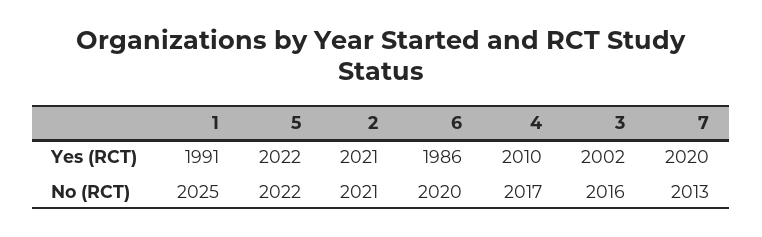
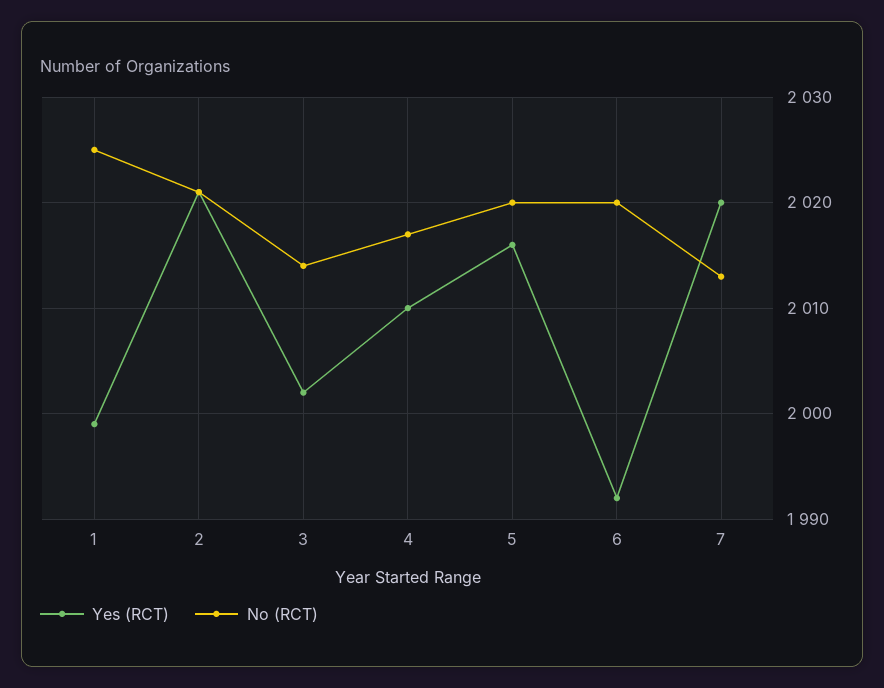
  {
    "Yes (RCT)": {
-     "1": 1991,
+     "1": 1999,
-     "5": 2022,
+     "5": 2016,
      "2": 2021,
-     "6": 1986,
+     "6": 1992,
      "4": 2010,
      "3": 2002,
      "7": 2020
    },
    "No (RCT)": {
      "1": 2025,
-     "5": 2022,
+     "5": 2020,
      "2": 2021,
      "6": 2020,
      "4": 2017,
-     "3": 2016,
+     "3": 2014,
      "7": 2013
    }
  }

